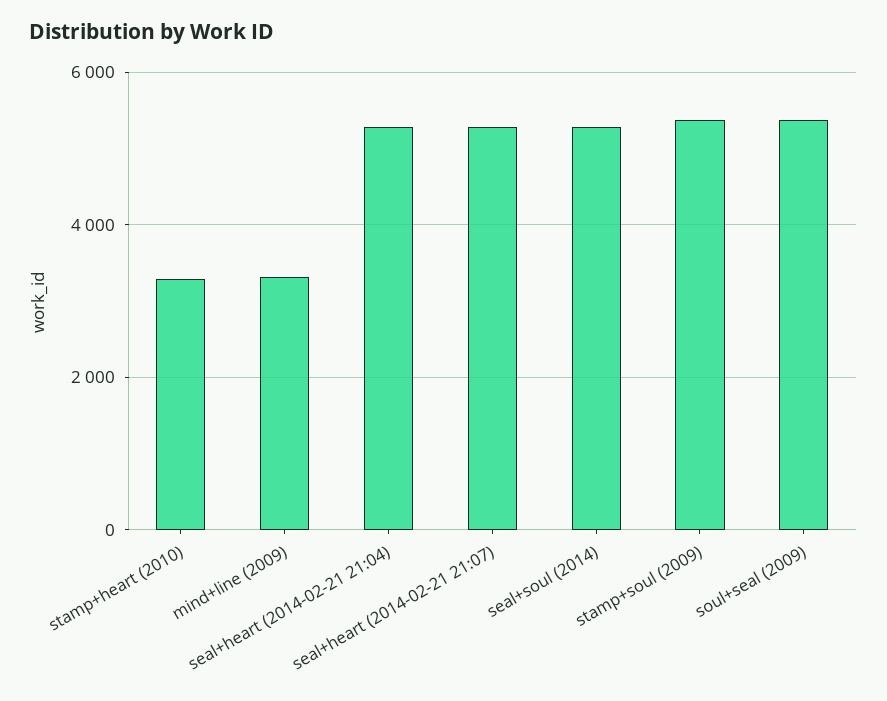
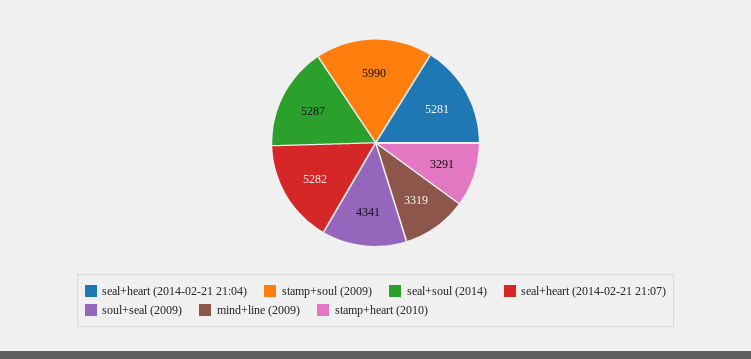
  {
    "stamp+heart (2010)": 3291,
    "mind+line (2009)": 3319,
    "seal+heart (2014-02-21 21:04)": 5281,
    "seal+heart (2014-02-21 21:07)": 5282,
    "seal+soul (2014)": 5287,
-   "stamp+soul (2009)": 5400,
+   "stamp+soul (2009)": 5990,
-   "soul+seal (2009)": 5400
+   "soul+seal (2009)": 4341
  }

